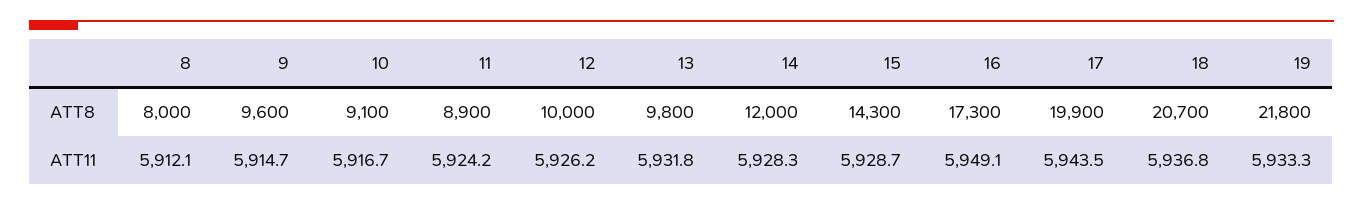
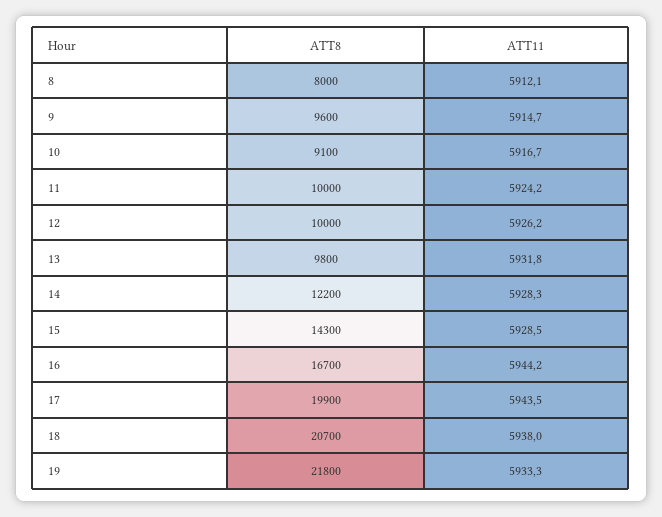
  {
    "8": {
      "ATT8": 8000,
      "ATT11": 5912.1
    },
    "9": {
      "ATT8": 9600,
      "ATT11": 5914.7
    },
    "10": {
      "ATT8": 9100,
      "ATT11": 5916.7
    },
    "11": {
-     "ATT8": 8900,
+     "ATT8": 10000,
      "ATT11": 5924.2
    },
    "12": {
      "ATT8": 10000,
      "ATT11": 5926.2
    },
    "13": {
      "ATT8": 9800,
      "ATT11": 5931.8
    },
    "14": {
-     "ATT8": 12000,
+     "ATT8": 12200,
      "ATT11": 5928.3
    },
    "15": {
      "ATT8": 14300,
-     "ATT11": 5928.7
+     "ATT11": 5928.5
    },
    "16": {
-     "ATT8": 17300,
+     "ATT8": 16700,
-     "ATT11": 5949.1
+     "ATT11": 5944.2
    },
    "17": {
      "ATT8": 19900,
      "ATT11": 5943.5
    },
    "18": {
      "ATT8": 20700,
-     "ATT11": 5936.8
+     "ATT11": 5938
    },
    "19": {
      "ATT8": 21800,
      "ATT11": 5933.3
    }
  }

